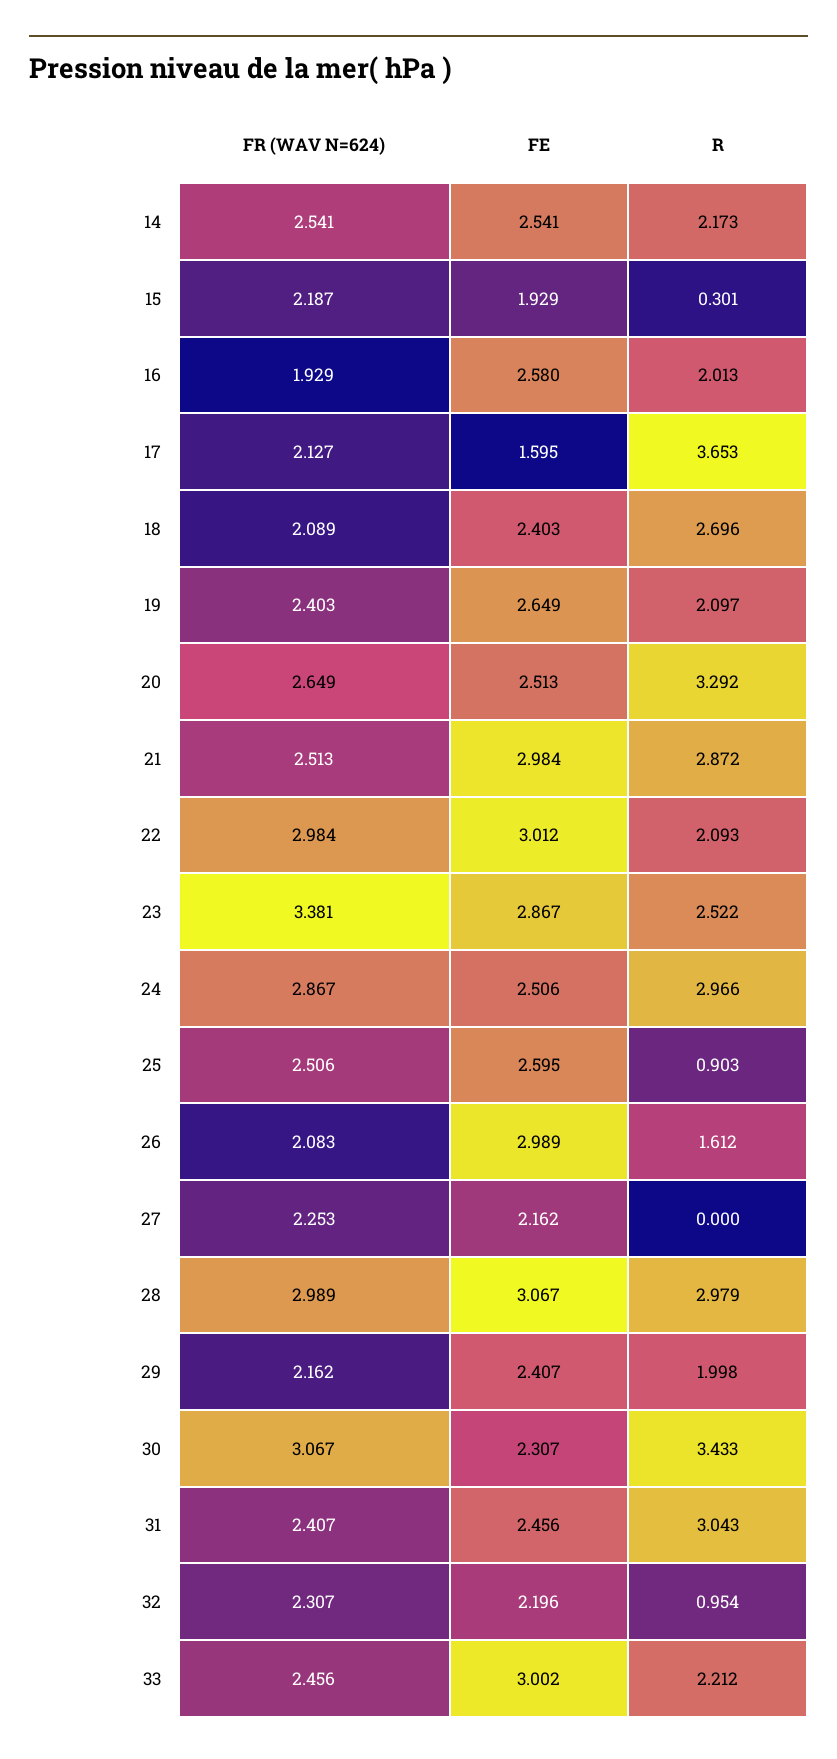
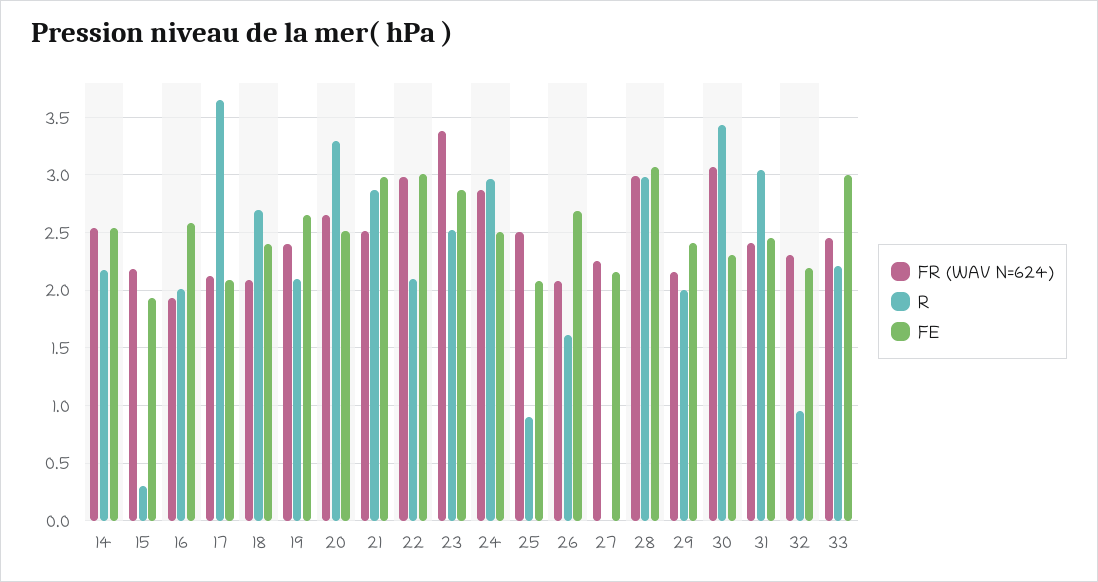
  {
    "FR (WAV N=624)": {
      "14": 2.541,
      "15": 2.187,
      "16": 1.929,
      "17": 2.127,
      "18": 2.089,
      "19": 2.403,
      "20": 2.649,
      "21": 2.513,
      "22": 2.984,
      "23": 3.381,
      "24": 2.867,
      "25": 2.506,
      "26": 2.083,
      "27": 2.253,
      "28": 2.989,
      "29": 2.162,
      "30": 3.067,
      "31": 2.407,
      "32": 2.307,
      "33": 2.456
    },
    "FE": {
      "14": 2.541,
      "15": 1.929,
      "16": 2.58,
-     "17": 1.595,
+     "17": 2.1,
      "18": 2.403,
      "19": 2.649,
      "20": 2.513,
      "21": 2.984,
      "22": 3.012,
      "23": 2.867,
      "24": 2.506,
-     "25": 2.595,
+     "25": 2.1,
-     "26": 2.989,
+     "26": 2.7,
      "27": 2.162,
      "28": 3.067,
      "29": 2.407,
      "30": 2.307,
      "31": 2.456,
      "32": 2.196,
      "33": 3.002
    },
    "R": {
      "14": 2.173,
      "15": 0.301,
      "16": 2.013,
      "17": 3.653,
      "18": 2.696,
      "19": 2.097,
      "20": 3.292,
      "21": 2.872,
      "22": 2.093,
      "23": 2.522,
      "24": 2.966,
      "25": 0.903,
      "26": 1.612,
      "27": 0,
      "28": 2.979,
      "29": 1.998,
      "30": 3.433,
      "31": 3.043,
      "32": 0.954,
      "33": 2.212
    }
  }

